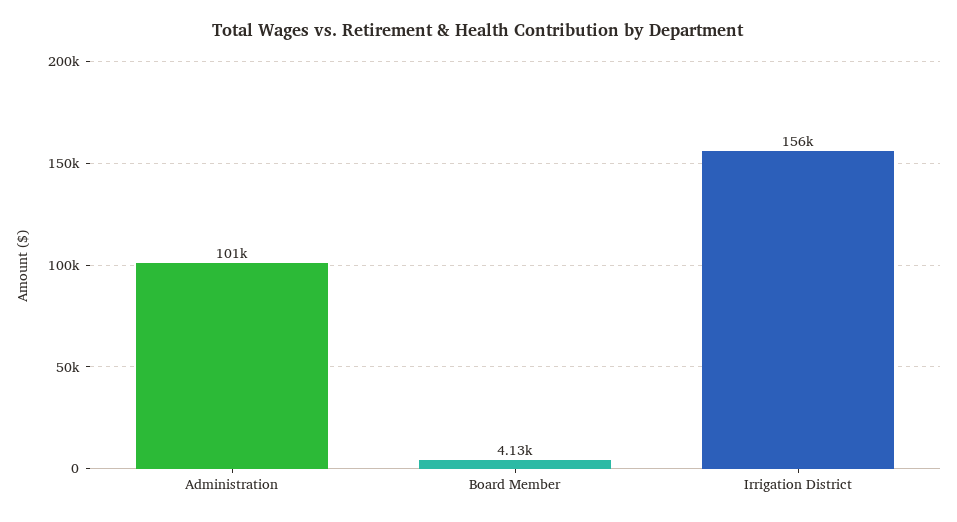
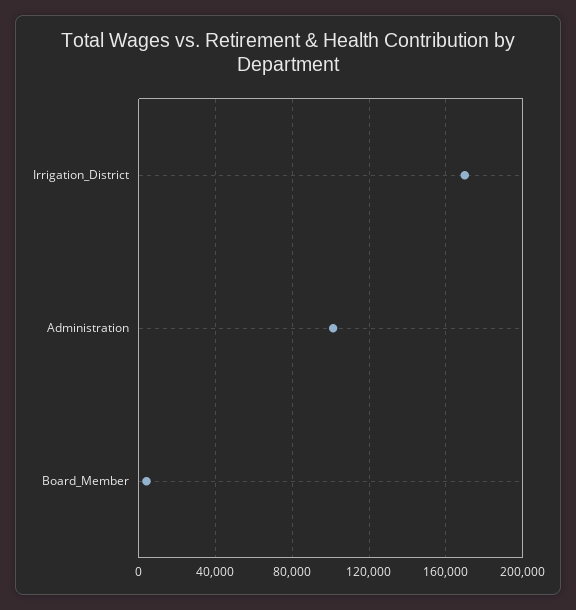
  {
    "Administration": 101000,
    "Board Member": 4130,
-   "Irrigation District": 156000
+   "Irrigation District": 170000
  }

